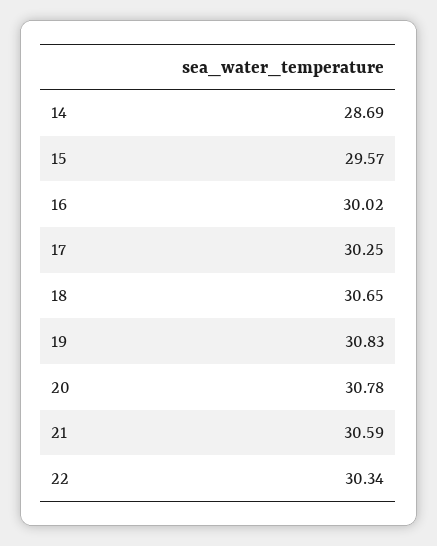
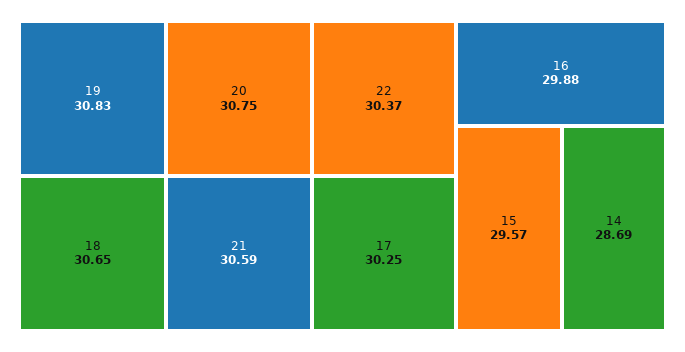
  {
    "14": 28.69,
    "15": 29.57,
-   "16": 30.02,
+   "16": 29.88,
    "17": 30.25,
    "18": 30.65,
    "19": 30.83,
-   "20": 30.78,
+   "20": 30.75,
    "21": 30.59,
-   "22": 30.34
+   "22": 30.37
  }

